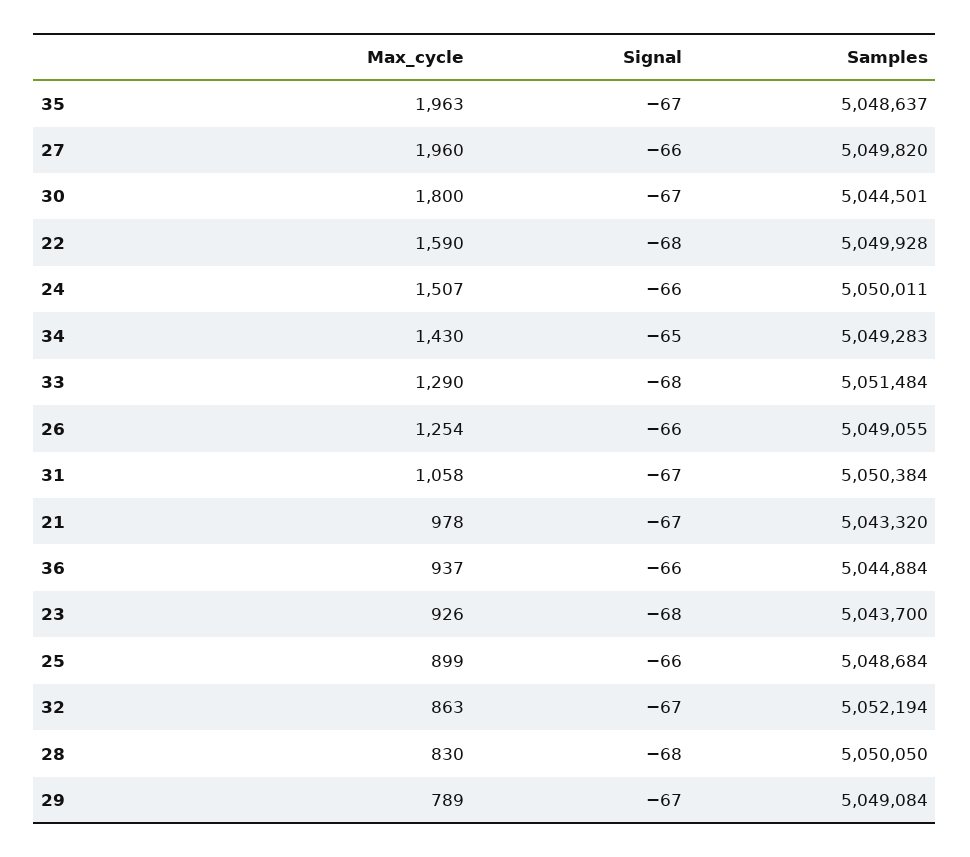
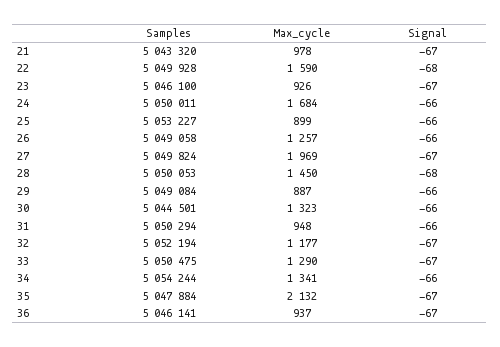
  {
    "Max_cycle": {
-     "35": 1963,
+     "35": 2132,
-     "27": 1960,
+     "27": 1969,
-     "30": 1800,
+     "30": 1323,
      "22": 1590,
-     "24": 1507,
+     "24": 1684,
-     "34": 1430,
+     "34": 1341,
      "33": 1290,
-     "26": 1254,
+     "26": 1257,
-     "31": 1058,
+     "31": 948,
      "21": 978,
      "36": 937,
      "23": 926,
      "25": 899,
-     "32": 863,
+     "32": 1177,
-     "28": 830,
+     "28": 1450,
-     "29": 789
+     "29": 887
    },
    "Signal": {
      "35": -67,
-     "27": -66,
+     "27": -67,
-     "30": -67,
+     "30": -66,
      "22": -68,
      "24": -66,
-     "34": -65,
+     "34": -66,
-     "33": -68,
+     "33": -67,
      "26": -66,
-     "31": -67,
+     "31": -66,
      "21": -67,
-     "36": -66,
+     "36": -67,
-     "23": -68,
+     "23": -67,
      "25": -66,
      "32": -67,
      "28": -68,
-     "29": -67
+     "29": -66
    },
    "Samples": {
-     "35": 5048637,
+     "35": 5047884,
-     "27": 5049820,
+     "27": 5049824,
      "30": 5044501,
      "22": 5049928,
      "24": 5050011,
-     "34": 5049283,
+     "34": 5054244,
-     "33": 5051484,
+     "33": 5050475,
-     "26": 5049055,
+     "26": 5049058,
-     "31": 5050384,
+     "31": 5050294,
      "21": 5043320,
-     "36": 5044884,
+     "36": 5046141,
-     "23": 5043700,
+     "23": 5046100,
-     "25": 5048684,
+     "25": 5053227,
      "32": 5052194,
-     "28": 5050050,
+     "28": 5050053,
      "29": 5049084
    }
  }

